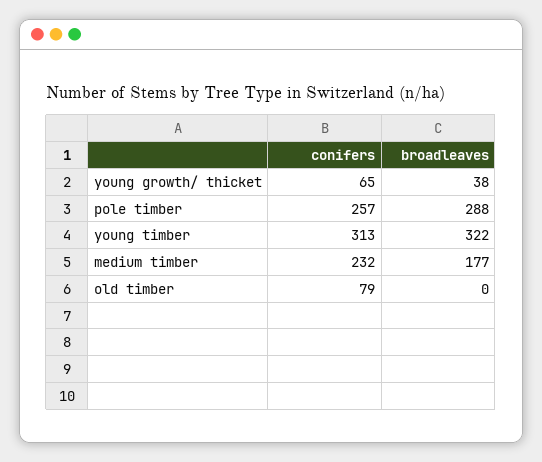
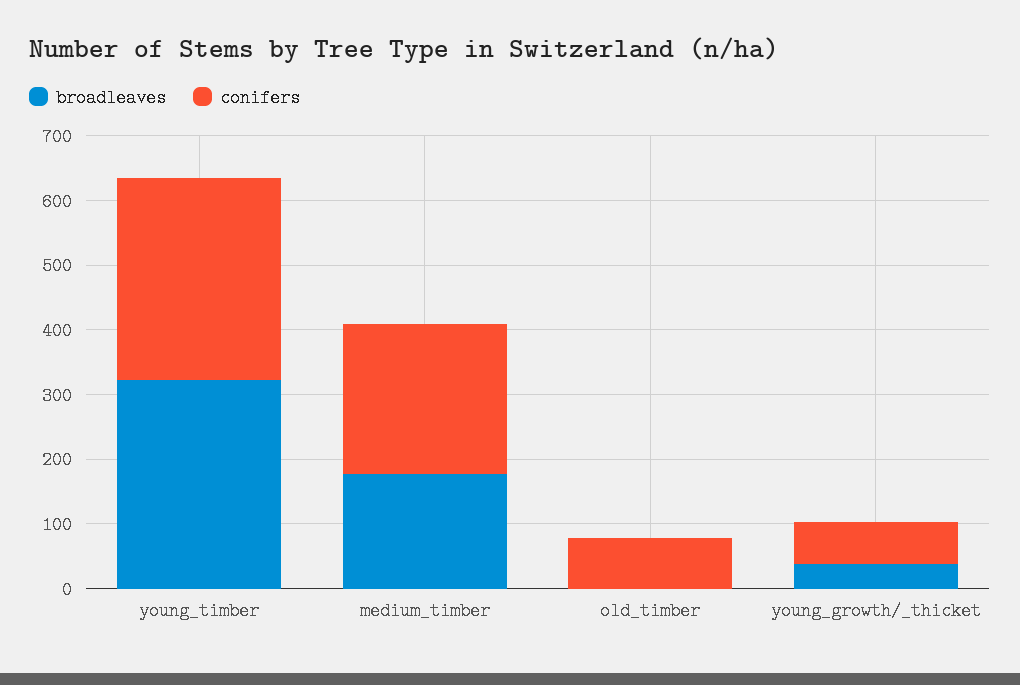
  {
    "conifers": {
      "young growth/ thicket": 65,
-     "pole timber": 257,
      "young timber": 313,
      "medium timber": 232,
      "old timber": 79
    },
    "broadleaves": {
      "young growth/ thicket": 38,
-     "pole timber": 288,
      "young timber": 322,
      "medium timber": 177,
      "old timber": 0
    }
  }

